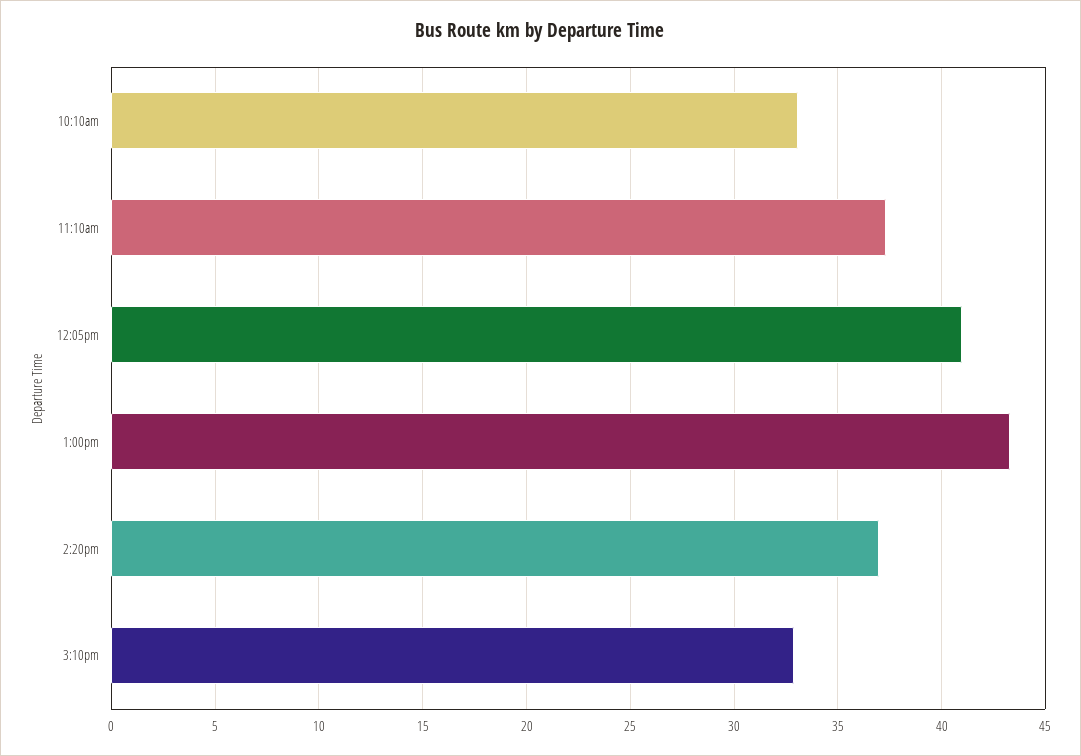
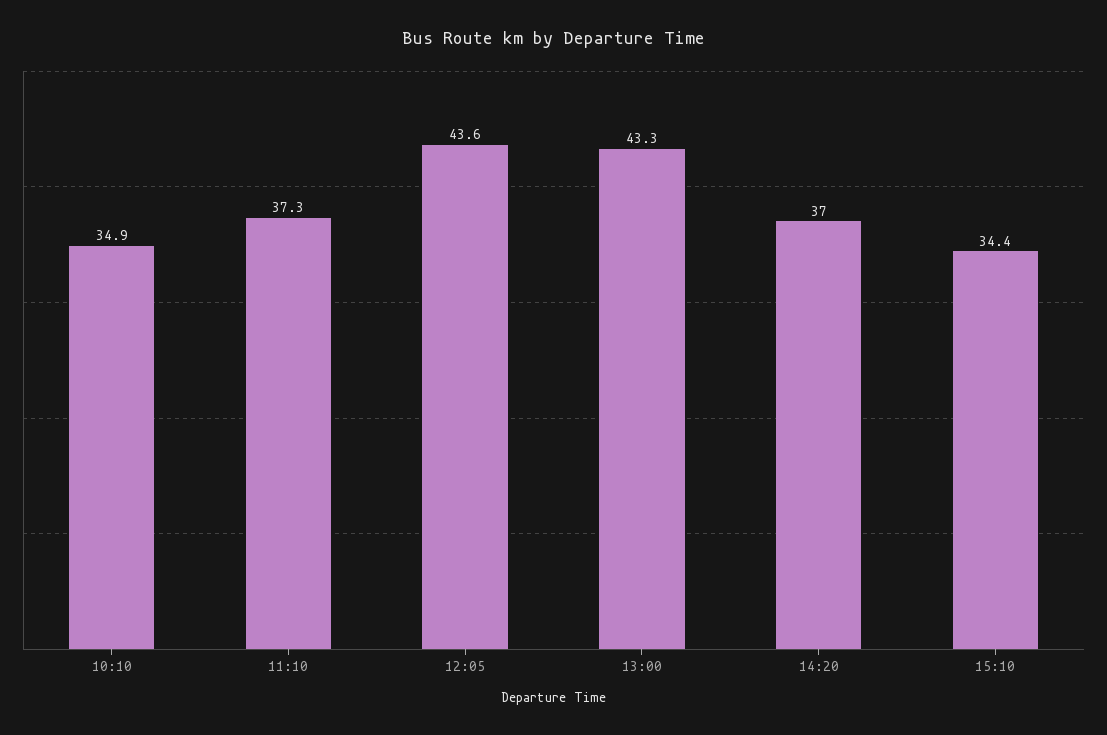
  {
-   "10:10am": 33,
+   "10:10am": 34.9,
    "11:10am": 37.3,
-   "12:05pm": 41,
+   "12:05pm": 43.6,
    "1:00pm": 43.3,
    "2:20pm": 37,
-   "3:10pm": 33
+   "3:10pm": 34.4
  }

